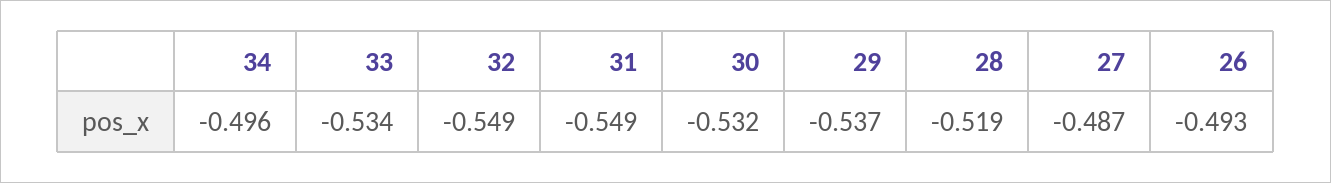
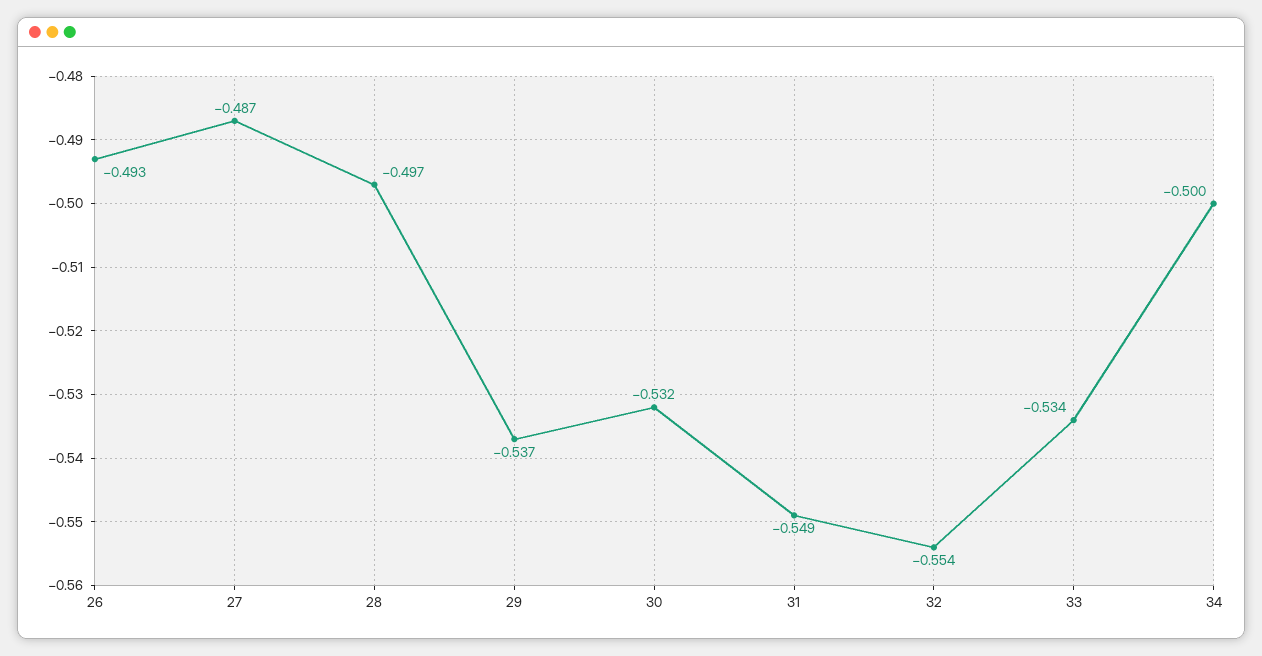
  {
-   "34": -0.496,
+   "34": -0.5,
    "33": -0.534,
-   "32": -0.549,
+   "32": -0.554,
    "31": -0.549,
    "30": -0.532,
    "29": -0.537,
-   "28": -0.519,
+   "28": -0.497,
    "27": -0.487,
    "26": -0.493
  }

